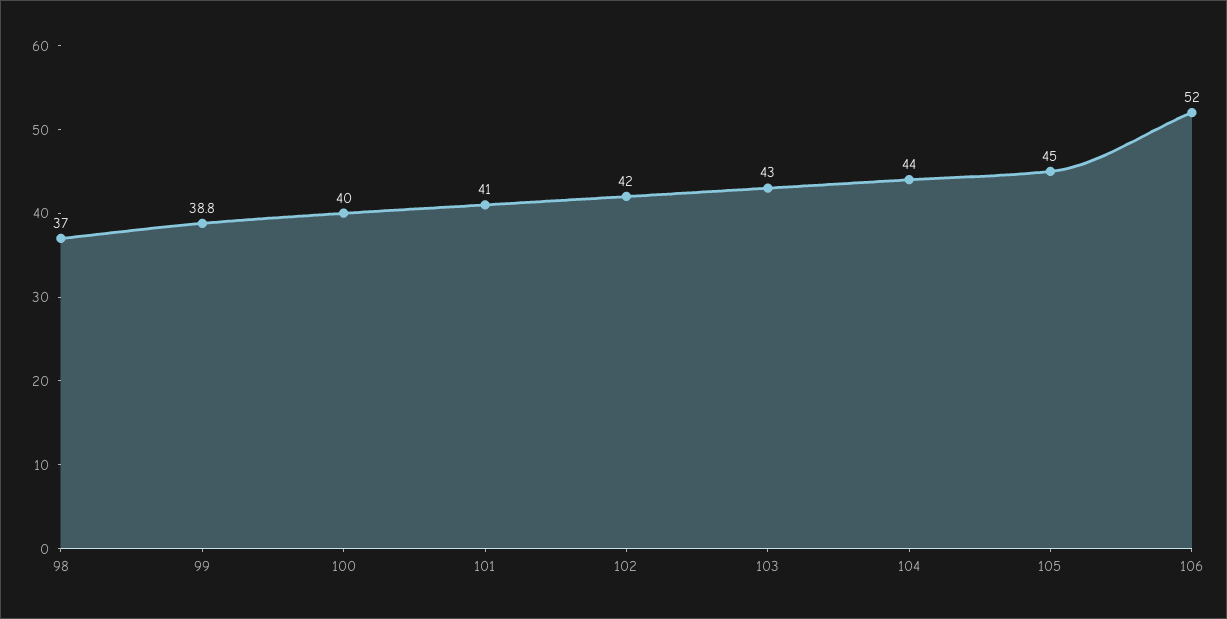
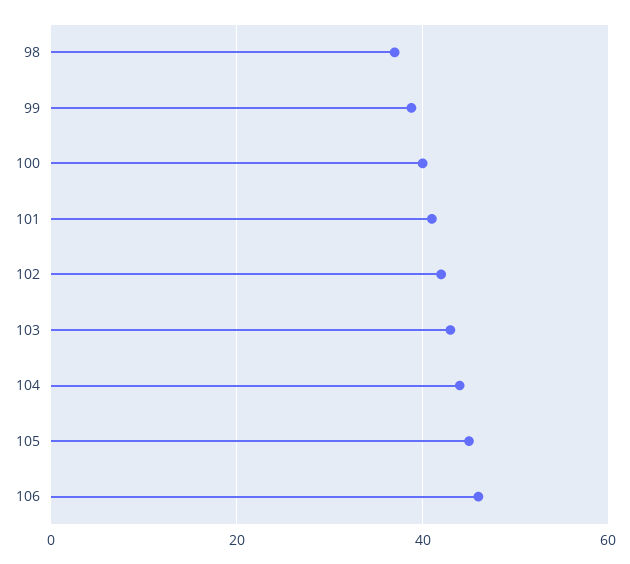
  {
    "98": 37,
    "99": 38.8,
    "100": 40,
    "101": 41,
    "102": 42,
    "103": 43,
    "104": 44,
    "105": 45,
-   "106": 52
+   "106": 46
  }

